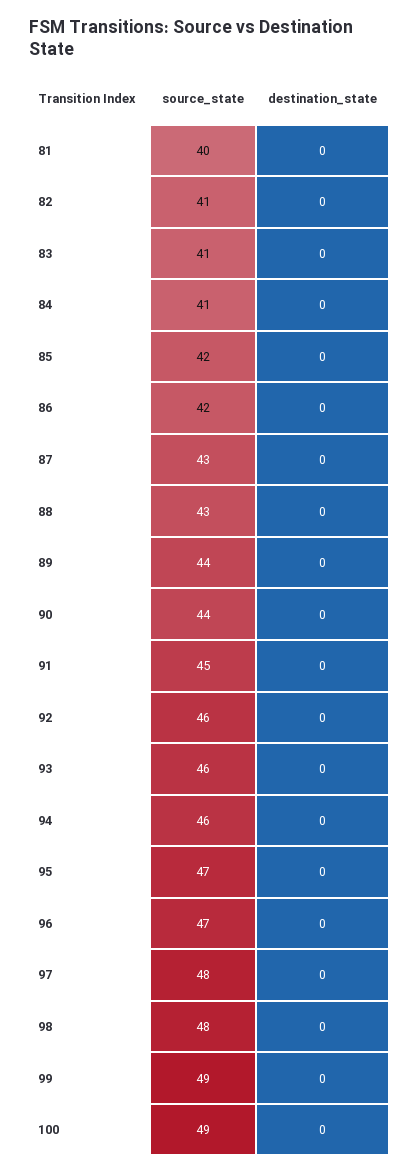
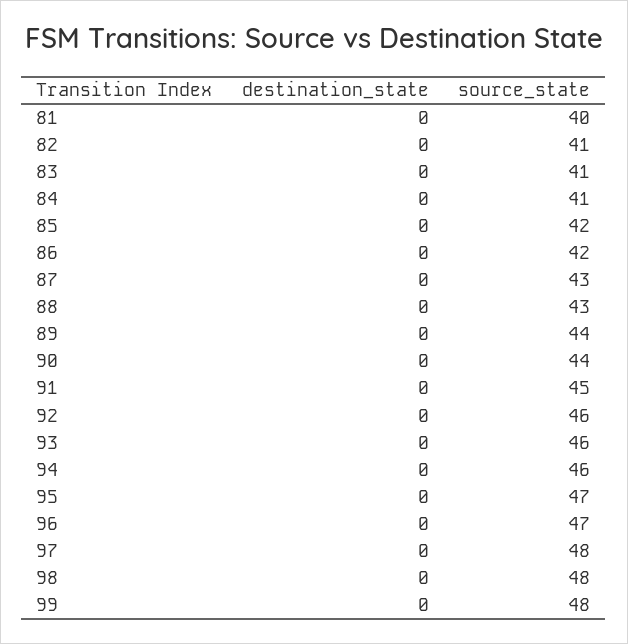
  {
    "source_state": {
      "81": 40,
      "82": 41,
      "83": 41,
      "84": 41,
      "85": 42,
      "86": 42,
      "87": 43,
      "88": 43,
      "89": 44,
      "90": 44,
      "91": 45,
      "92": 46,
      "93": 46,
      "94": 46,
      "95": 47,
      "96": 47,
      "97": 48,
      "98": 48,
-     "99": 49,
+     "99": 48
-     "100": 49
    },
    "destination_state": {
      "81": 0,
      "82": 0,
      "83": 0,
      "84": 0,
      "85": 0,
      "86": 0,
      "87": 0,
      "88": 0,
      "89": 0,
      "90": 0,
      "91": 0,
      "92": 0,
      "93": 0,
      "94": 0,
      "95": 0,
      "96": 0,
      "97": 0,
      "98": 0,
-     "99": 0,
+     "99": 0
-     "100": 0
    }
  }

